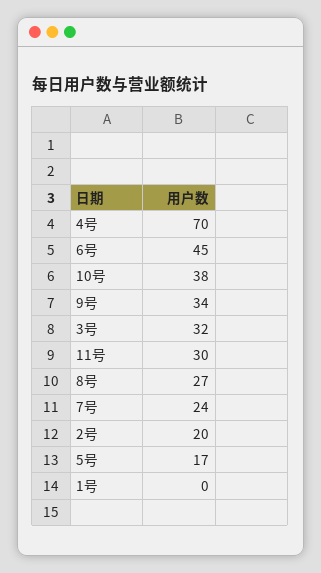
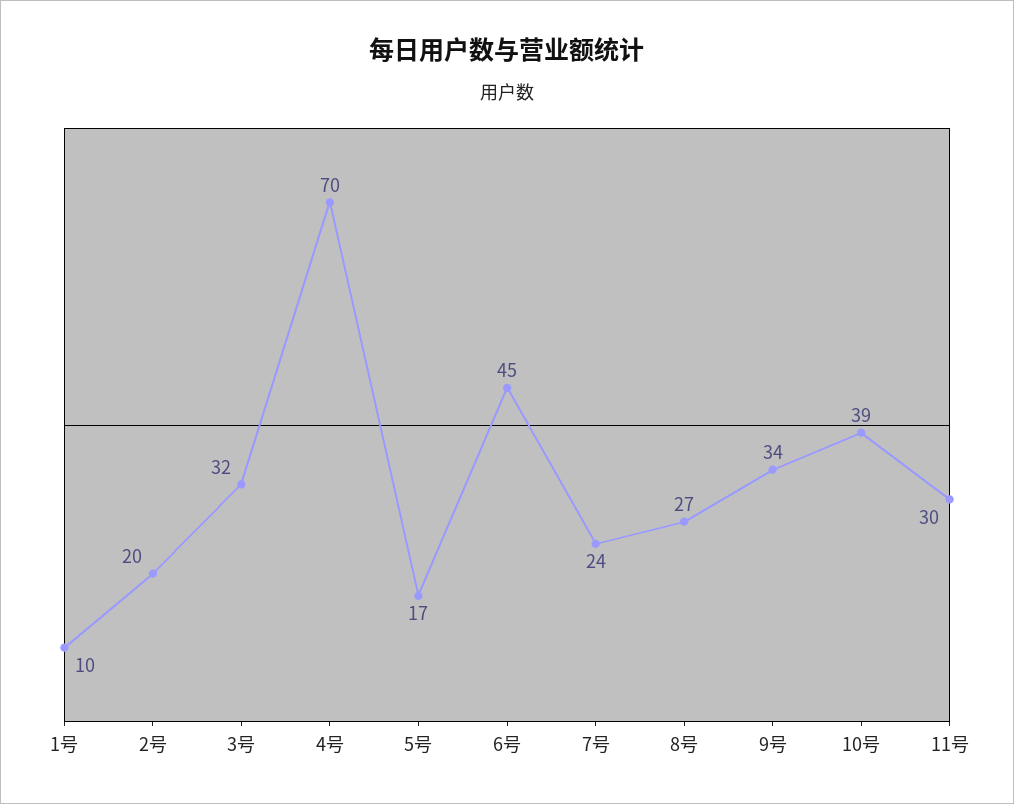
  {
    "4号": 70,
    "6号": 45,
-   "10号": 38,
+   "10号": 39,
    "9号": 34,
    "3号": 32,
    "11号": 30,
    "8号": 27,
    "7号": 24,
    "2号": 20,
    "5号": 17,
-   "1号": 0
+   "1号": 10
  }

